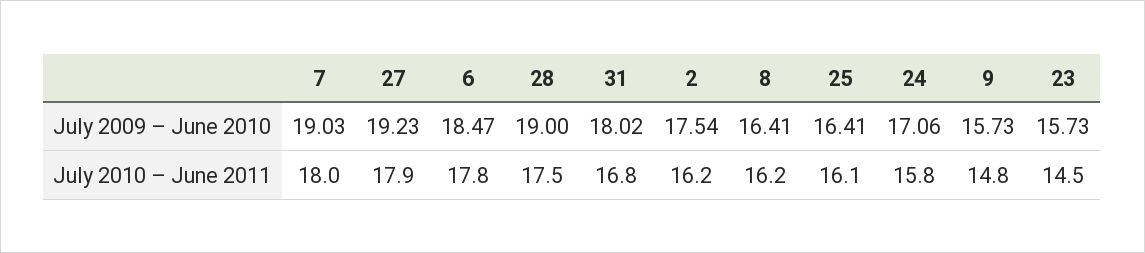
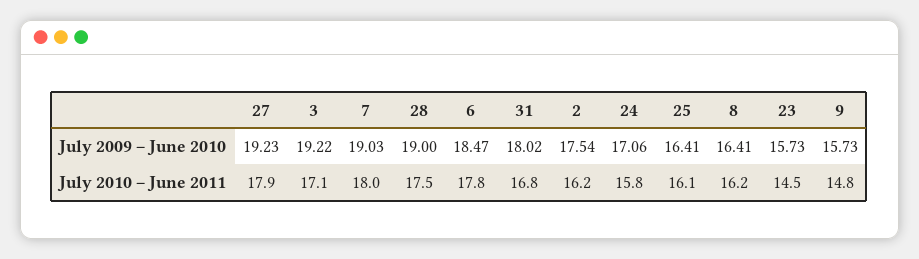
  {
    "7": {
      "July 2009 – June 2010": 19.03,
      "July 2010 – June 2011": 18
    },
    "27": {
      "July 2009 – June 2010": 19.23,
      "July 2010 – June 2011": 17.9
    },
    "6": {
      "July 2009 – June 2010": 18.47,
      "July 2010 – June 2011": 17.8
    },
    "28": {
      "July 2009 – June 2010": 19,
      "July 2010 – June 2011": 17.5
    },
    "31": {
      "July 2009 – June 2010": 18.02,
      "July 2010 – June 2011": 16.8
    },
    "2": {
      "July 2009 – June 2010": 17.54,
      "July 2010 – June 2011": 16.2
    },
    "8": {
      "July 2009 – June 2010": 16.41,
      "July 2010 – June 2011": 16.2
    },
    "25": {
      "July 2009 – June 2010": 16.41,
      "July 2010 – June 2011": 16.1
    },
    "24": {
      "July 2009 – June 2010": 17.06,
      "July 2010 – June 2011": 15.8
    },
    "9": {
      "July 2009 – June 2010": 15.73,
      "July 2010 – June 2011": 14.8
    },
    "23": {
      "July 2009 – June 2010": 15.73,
      "July 2010 – June 2011": 14.5
-   }
+   },
+   "3": {
+     "July 2009 – June 2010": 19.22,
+     "July 2010 – June 2011": 17.1
+   }
  }

